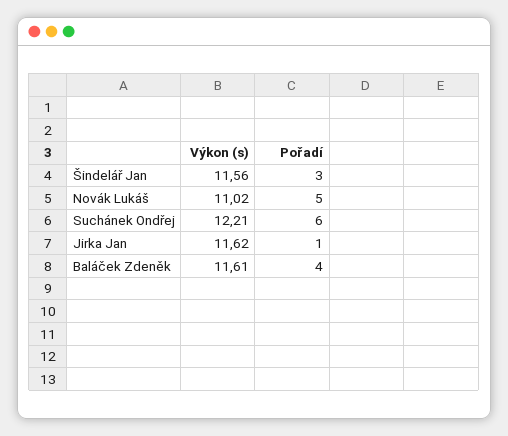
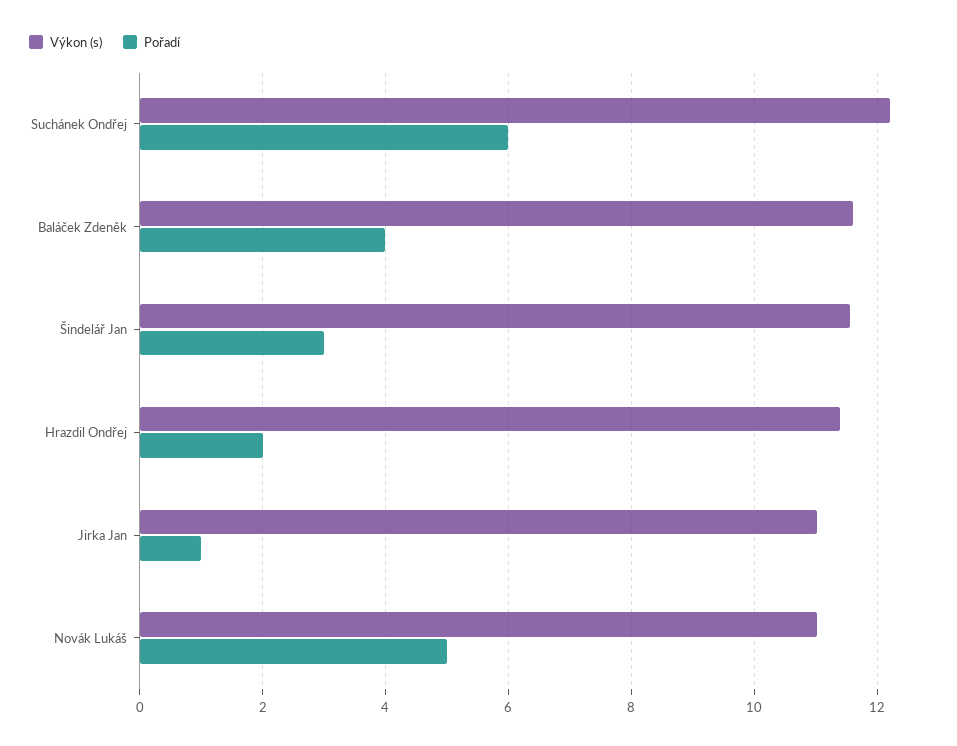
  {
    "Výkon (s)": {
      "Šindelář Jan": 11.56,
      "Novák Lukáš": 11.02,
      "Suchánek Ondřej": 12.21,
-     "Jirka Jan": 11.62,
+     "Jirka Jan": 11,
-     "Baláček Zdeněk": 11.61
+     "Baláček Zdeněk": 11.61,
+     "Hrazdil Ondřej": 11.4
    },
    "Pořadí": {
      "Šindelář Jan": 3,
      "Novák Lukáš": 5,
      "Suchánek Ondřej": 6,
      "Jirka Jan": 1,
-     "Baláček Zdeněk": 4
+     "Baláček Zdeněk": 4,
+     "Hrazdil Ondřej": 2
    }
  }

